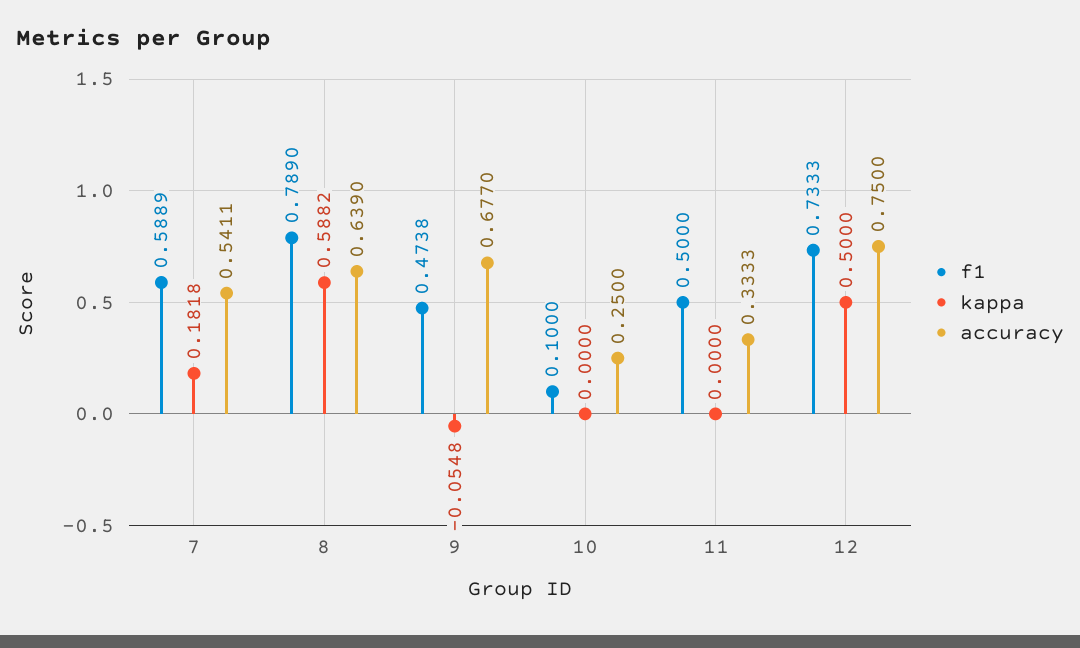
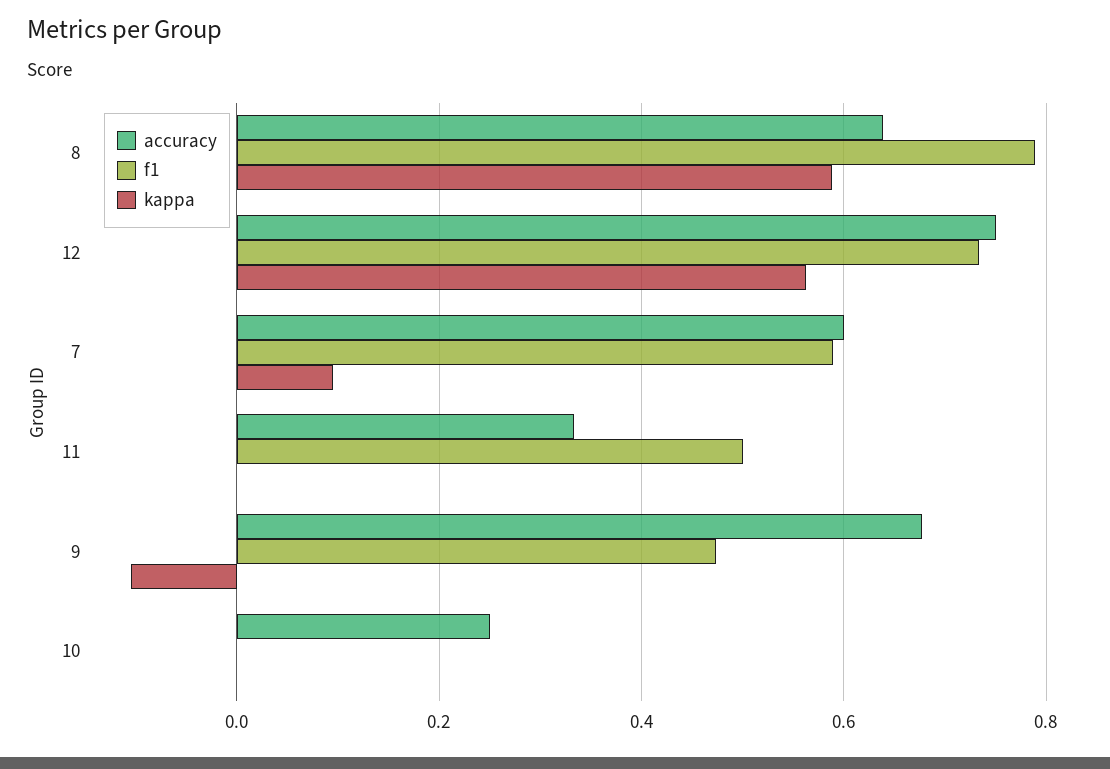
  {
    "f1": {
      "7": 0.5889,
      "8": 0.789,
      "9": 0.4738,
-     "10": 0.1,
+     "10": 0,
      "11": 0.5,
      "12": 0.7333
    },
    "kappa": {
-     "7": 0.1818,
+     "7": 0.1,
      "8": 0.5882,
-     "9": -0.0548,
+     "9": -0.1,
      "10": 0,
      "11": 0,
-     "12": 0.5
+     "12": 0.56
    },
    "accuracy": {
-     "7": 0.5411,
+     "7": 0.6,
      "8": 0.639,
      "9": 0.677,
      "10": 0.25,
      "11": 0.3333,
      "12": 0.75
    }
  }

